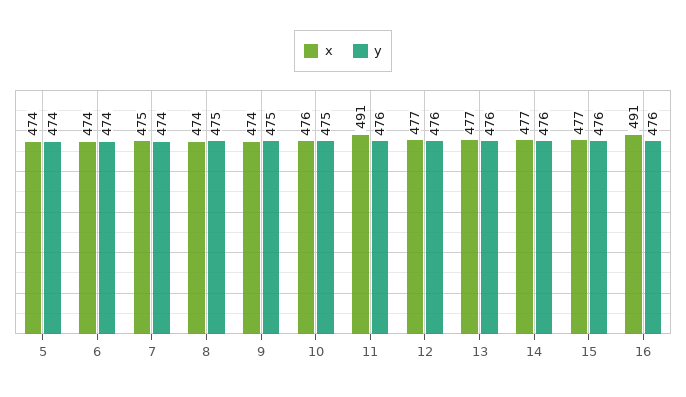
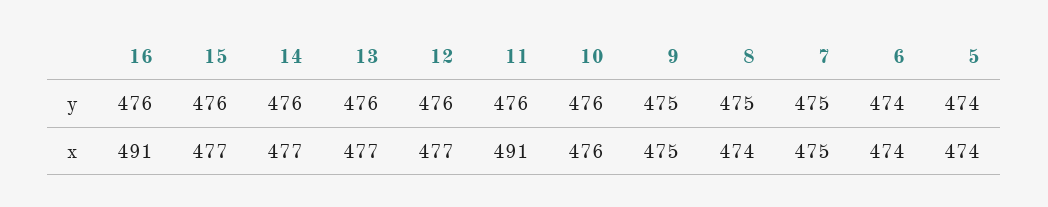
  {
    "x": {
      "5": 474,
      "6": 474,
      "7": 475,
      "8": 474,
-     "9": 474,
+     "9": 475,
      "10": 476,
      "11": 491,
      "12": 477,
      "13": 477,
      "14": 477,
      "15": 477,
      "16": 491
    },
    "y": {
      "5": 474,
      "6": 474,
-     "7": 474,
+     "7": 475,
      "8": 475,
      "9": 475,
-     "10": 475,
+     "10": 476,
      "11": 476,
      "12": 476,
      "13": 476,
      "14": 476,
      "15": 476,
      "16": 476
    }
  }

